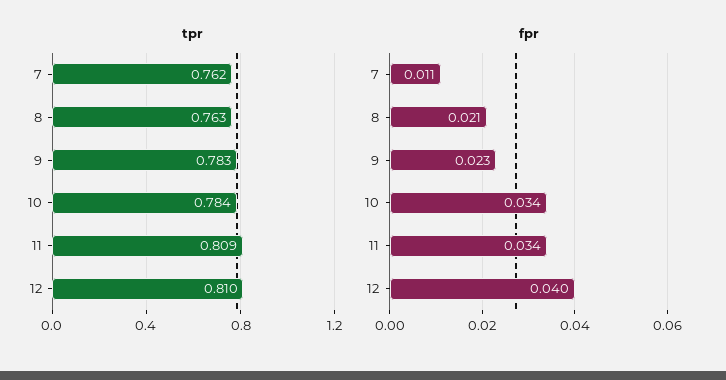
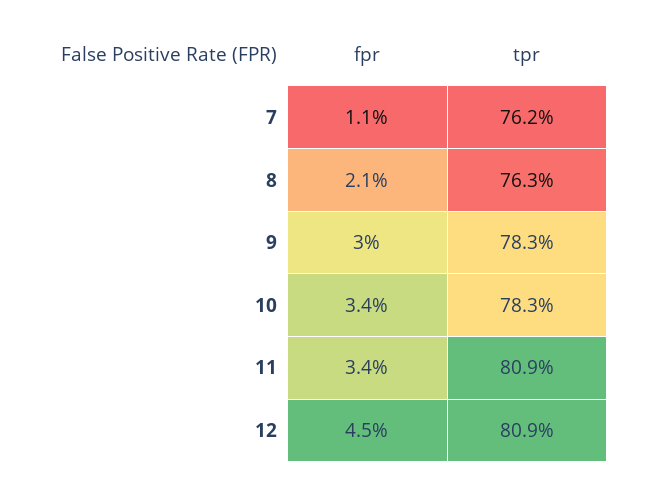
  {
    "tpr": {
      "7": 0.762,
      "8": 0.763,
      "9": 0.783,
-     "10": 0.784,
+     "10": 0.783,
      "11": 0.809,
-     "12": 0.81
+     "12": 0.809
    },
    "fpr": {
      "7": 0.011,
      "8": 0.021,
-     "9": 0.023,
+     "9": 0.03,
      "10": 0.034,
      "11": 0.034,
-     "12": 0.04
+     "12": 0.045
    }
  }

